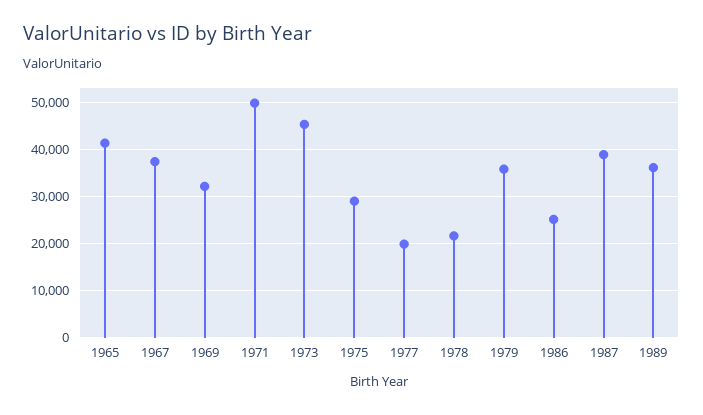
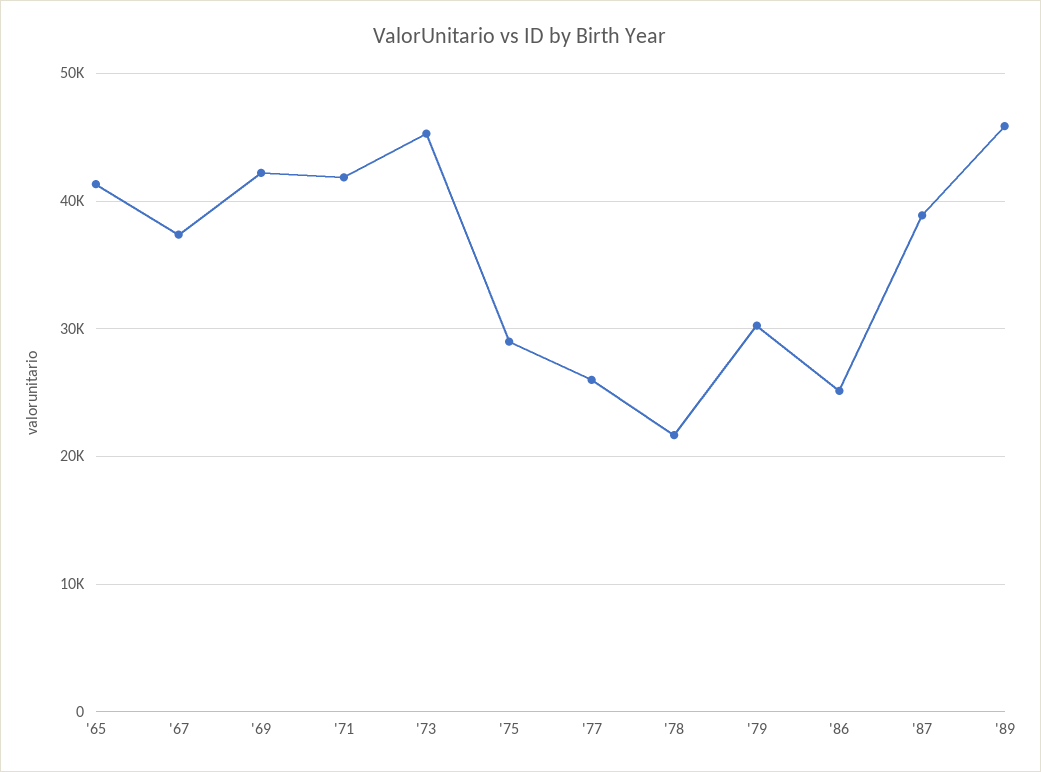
  {
    "1965": 41000,
    "1967": 37000,
-   "1969": 32000,
+   "1969": 42000,
-   "1971": 50000,
+   "1971": 42000,
    "1973": 45000,
    "1975": 29000,
-   "1977": 20000,
+   "1977": 26000,
    "1978": 22000,
-   "1979": 36000,
+   "1979": 30000,
    "1986": 25000,
    "1987": 39000,
-   "1989": 36000
+   "1989": 46000
  }

